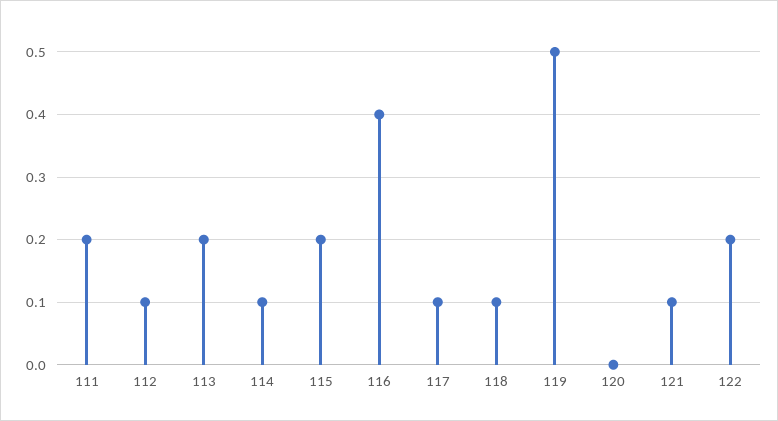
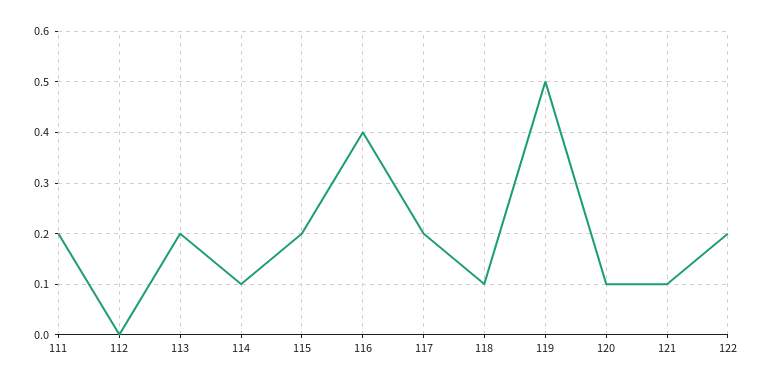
  {
    "111": 0.2,
-   "112": 0.1,
+   "112": 0,
    "113": 0.2,
    "114": 0.1,
    "115": 0.2,
    "116": 0.4,
-   "117": 0.1,
+   "117": 0.2,
    "118": 0.1,
    "119": 0.5,
-   "120": 0,
+   "120": 0.1,
    "121": 0.1,
    "122": 0.2
  }

